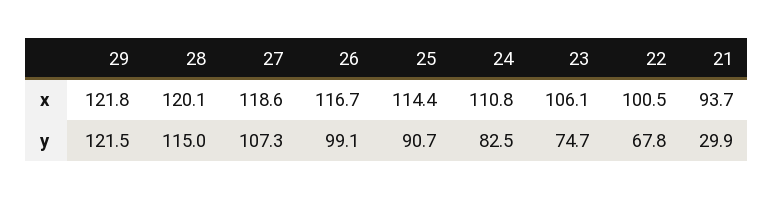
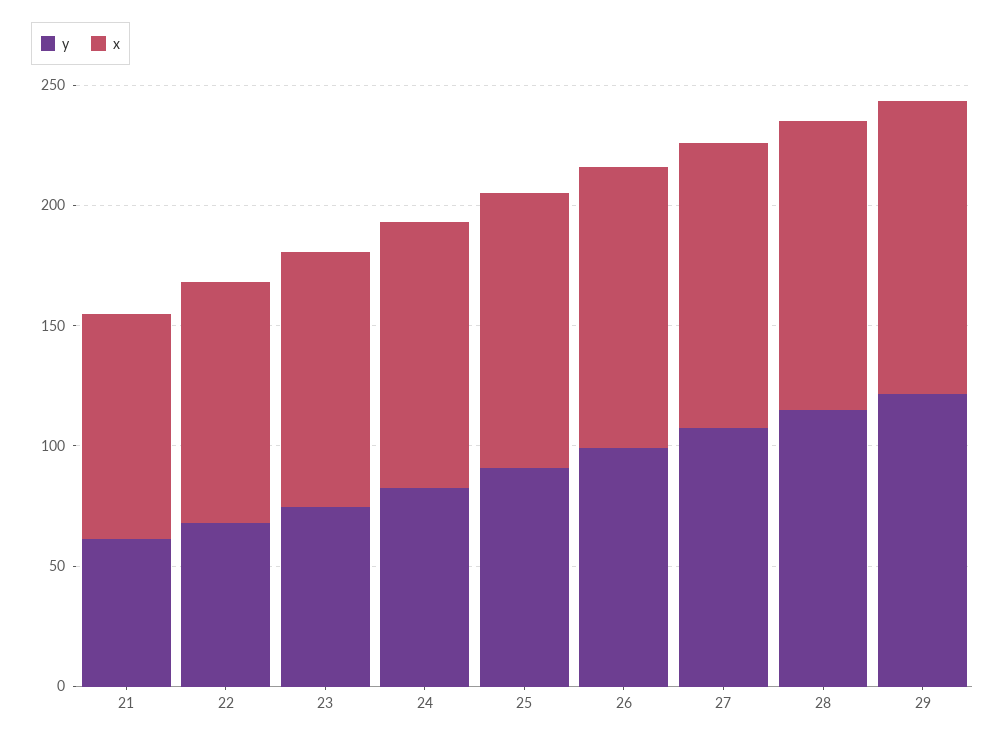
  {
    "x": {
      "29": 121.8,
      "28": 120.1,
      "27": 118.6,
      "26": 116.7,
      "25": 114.4,
      "24": 110.8,
      "23": 106.1,
      "22": 100.5,
      "21": 93.7
    },
    "y": {
      "29": 121.5,
      "28": 115,
      "27": 107.3,
      "26": 99.1,
      "25": 90.7,
      "24": 82.5,
      "23": 74.7,
      "22": 67.8,
-     "21": 29.9
+     "21": 60
    }
  }

